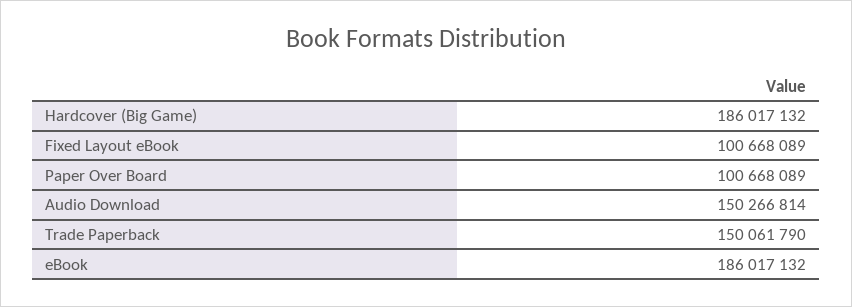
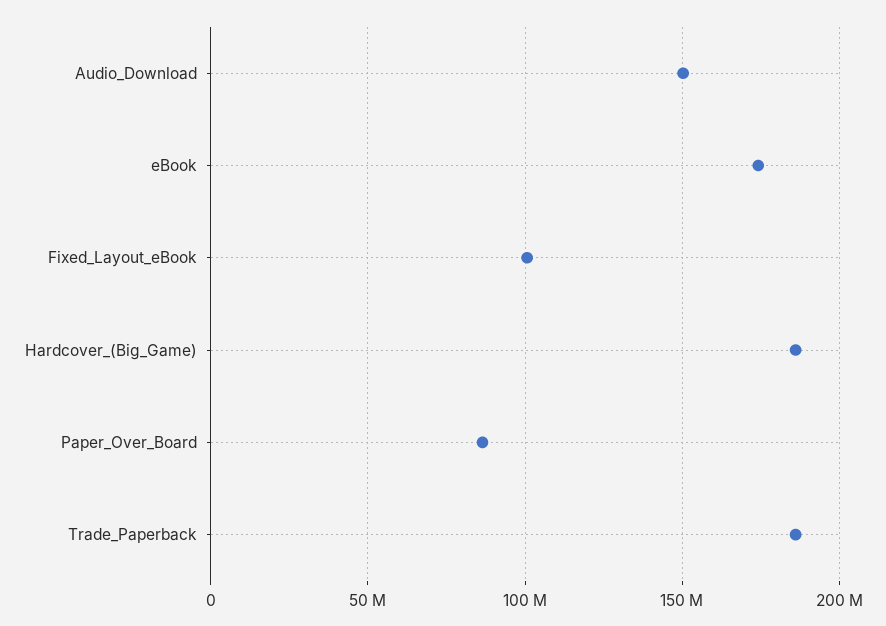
  {
    "Hardcover (Big Game)": 186017132,
    "Fixed Layout eBook": 100668089,
-   "Paper Over Board": 100668089,
+   "Paper Over Board": 85000000,
    "Audio Download": 150266814,
-   "Trade Paperback": 150061790,
+   "Trade Paperback": 185000000,
-   "eBook": 186017132
+   "eBook": 175000000
  }

